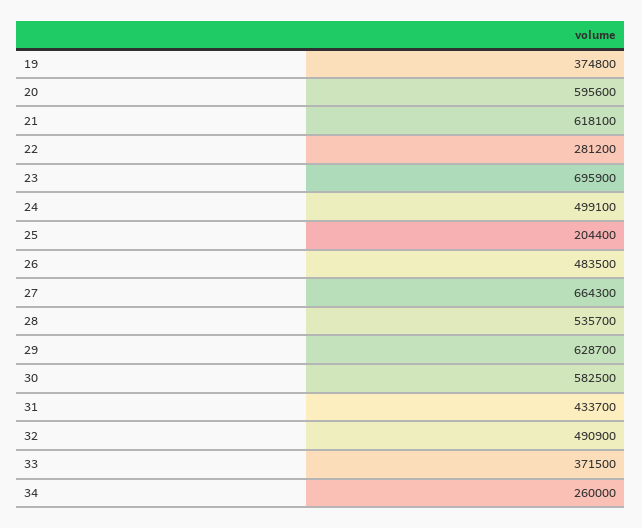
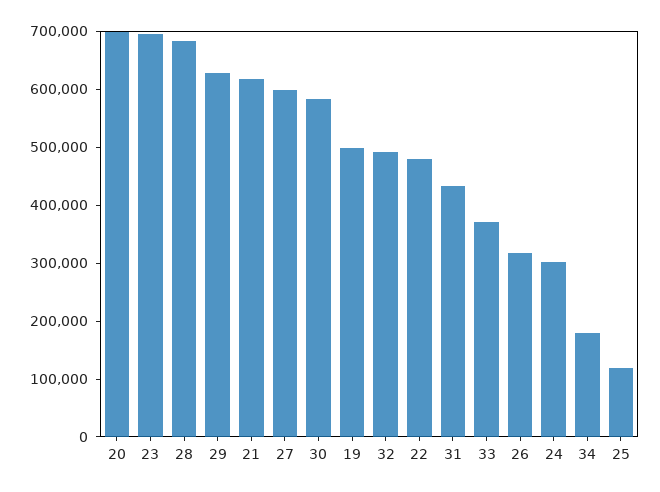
  {
-   "19": 374800,
+   "19": 500000,
-   "20": 595600,
+   "20": 700000,
    "21": 618100,
-   "22": 281200,
+   "22": 480000,
    "23": 695900,
-   "24": 499100,
+   "24": 300000,
-   "25": 204400,
+   "25": 120000,
-   "26": 483500,
+   "26": 320000,
-   "27": 664300,
+   "27": 600000,
-   "28": 535700,
+   "28": 680000,
    "29": 628700,
    "30": 582500,
    "31": 433700,
    "32": 490900,
    "33": 371500,
-   "34": 260000
+   "34": 180000
  }

